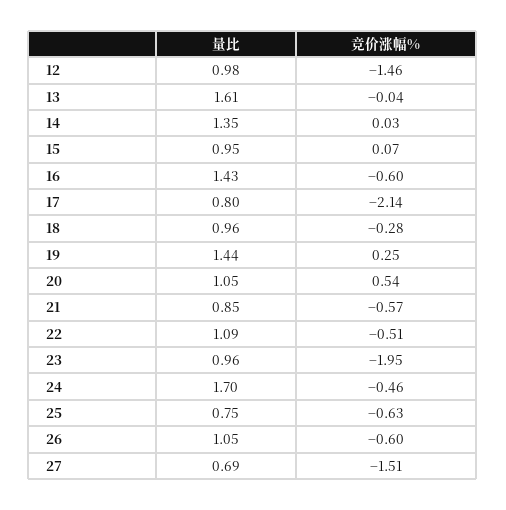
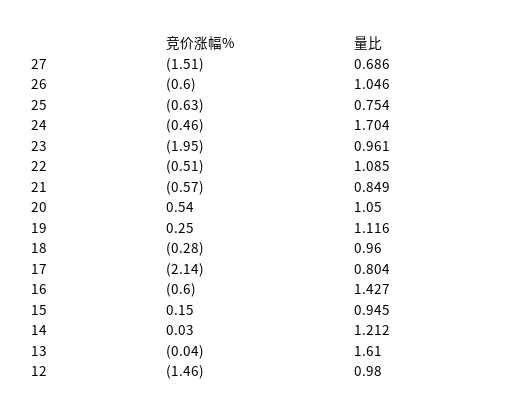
  {
    "量比": {
      "12": 0.98,
      "13": 1.61,
-     "14": 1.35,
+     "14": 1.212,
      "15": 0.945,
      "16": 1.427,
      "17": 0.804,
      "18": 0.96,
-     "19": 1.44,
+     "19": 1.116,
      "20": 1.05,
      "21": 0.849,
      "22": 1.085,
      "23": 0.961,
      "24": 1.704,
      "25": 0.754,
      "26": 1.046,
      "27": 0.686
    },
    "竞价涨幅%": {
      "12": -1.46,
      "13": -0.04,
      "14": 0.03,
-     "15": 0.07,
+     "15": 0.15,
      "16": -0.6,
      "17": -2.14,
      "18": -0.28,
      "19": 0.25,
      "20": 0.54,
      "21": -0.57,
      "22": -0.51,
      "23": -1.95,
      "24": -0.46,
      "25": -0.63,
      "26": -0.6,
      "27": -1.51
    }
  }

